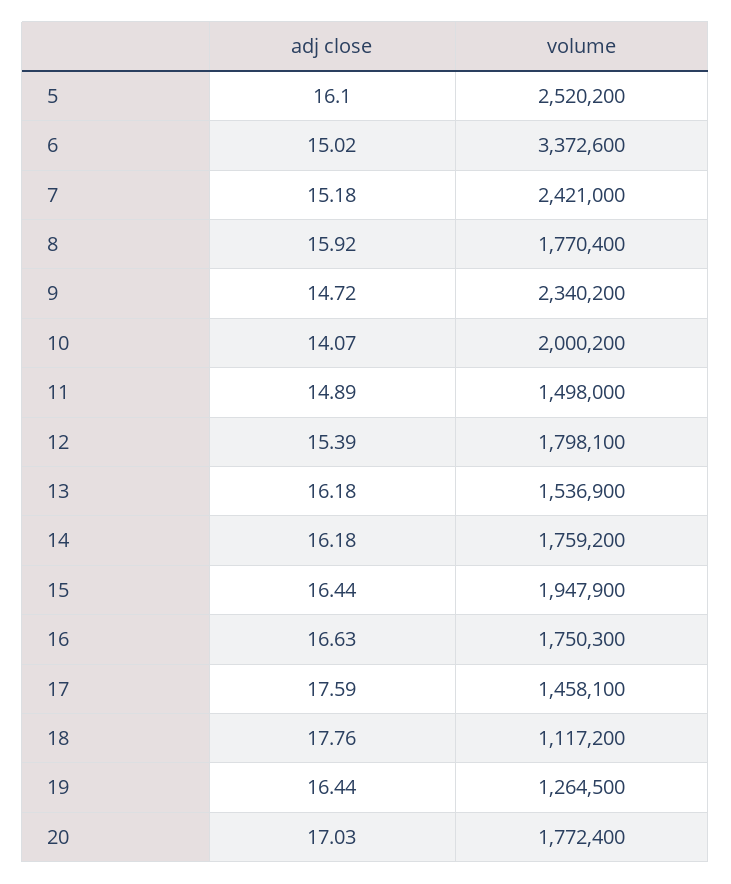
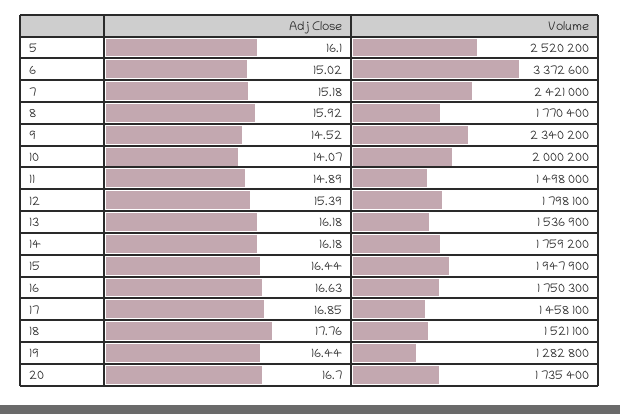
  {
    "adj close": {
      "5": 16.1,
      "6": 15.02,
      "7": 15.18,
      "8": 15.92,
-     "9": 14.72,
+     "9": 14.52,
      "10": 14.07,
      "11": 14.89,
      "12": 15.39,
      "13": 16.18,
      "14": 16.18,
      "15": 16.44,
      "16": 16.63,
-     "17": 17.59,
+     "17": 16.85,
      "18": 17.76,
      "19": 16.44,
-     "20": 17.03
+     "20": 16.7
    },
    "volume": {
      "5": 2520200,
      "6": 3372600,
      "7": 2421000,
      "8": 1770400,
      "9": 2340200,
      "10": 2000200,
      "11": 1498000,
      "12": 1798100,
      "13": 1536900,
      "14": 1759200,
      "15": 1947900,
      "16": 1750300,
      "17": 1458100,
-     "18": 1117200,
+     "18": 1521100,
-     "19": 1264500,
+     "19": 1282800,
-     "20": 1772400
+     "20": 1735400
    }
  }

